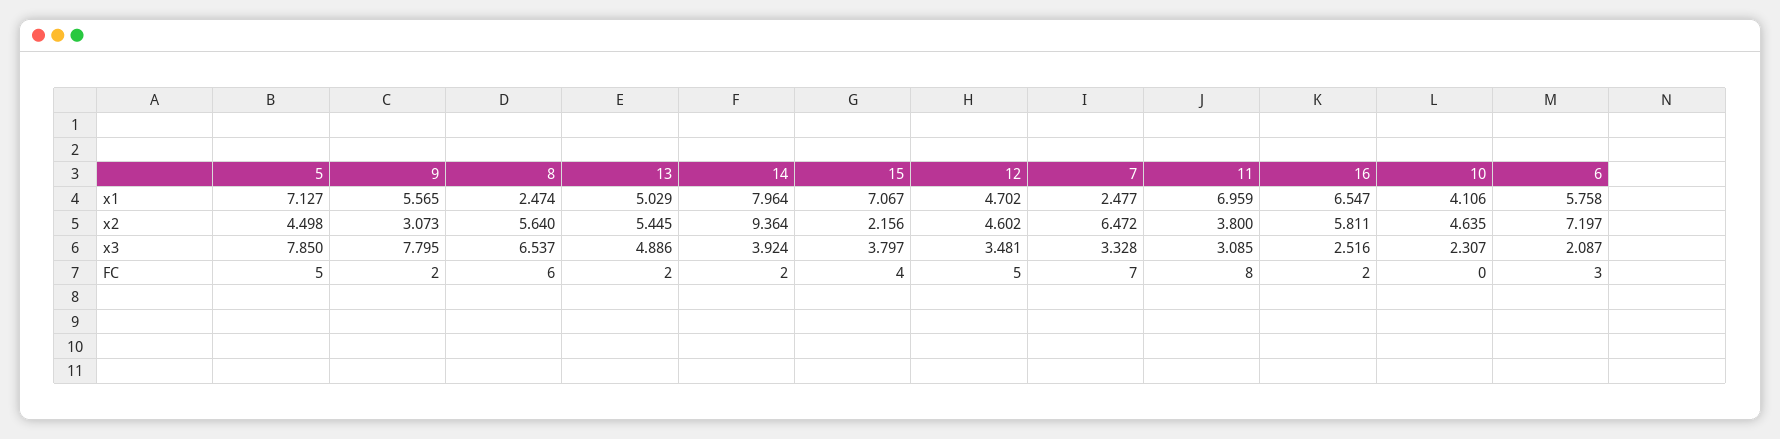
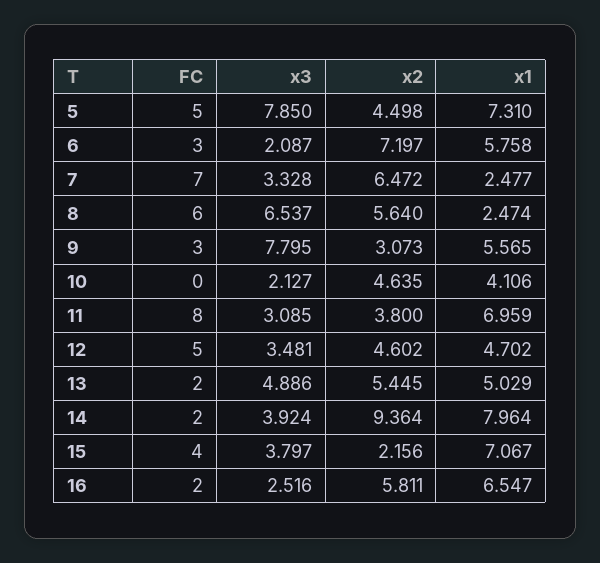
  {
    "5": {
-     "x1": 7.127,
+     "x1": 7.31,
      "x2": 4.498,
      "x3": 7.85,
      "FC": 5
    },
    "9": {
      "x1": 5.565,
      "x2": 3.073,
      "x3": 7.795,
-     "FC": 2
+     "FC": 3
    },
    "8": {
      "x1": 2.474,
      "x2": 5.64,
      "x3": 6.537,
      "FC": 6
    },
    "13": {
      "x1": 5.029,
      "x2": 5.445,
      "x3": 4.886,
      "FC": 2
    },
    "14": {
      "x1": 7.964,
      "x2": 9.364,
      "x3": 3.924,
      "FC": 2
    },
    "15": {
      "x1": 7.067,
      "x2": 2.156,
      "x3": 3.797,
      "FC": 4
    },
    "12": {
      "x1": 4.702,
      "x2": 4.602,
      "x3": 3.481,
      "FC": 5
    },
    "7": {
      "x1": 2.477,
      "x2": 6.472,
      "x3": 3.328,
      "FC": 7
    },
    "11": {
      "x1": 6.959,
      "x2": 3.8,
      "x3": 3.085,
      "FC": 8
    },
    "16": {
      "x1": 6.547,
      "x2": 5.811,
      "x3": 2.516,
      "FC": 2
    },
    "10": {
      "x1": 4.106,
      "x2": 4.635,
-     "x3": 2.307,
+     "x3": 2.127,
      "FC": 0
    },
    "6": {
      "x1": 5.758,
      "x2": 7.197,
      "x3": 2.087,
      "FC": 3
    }
  }

